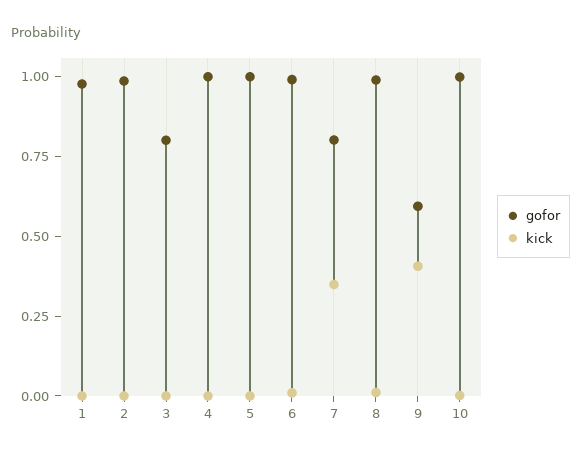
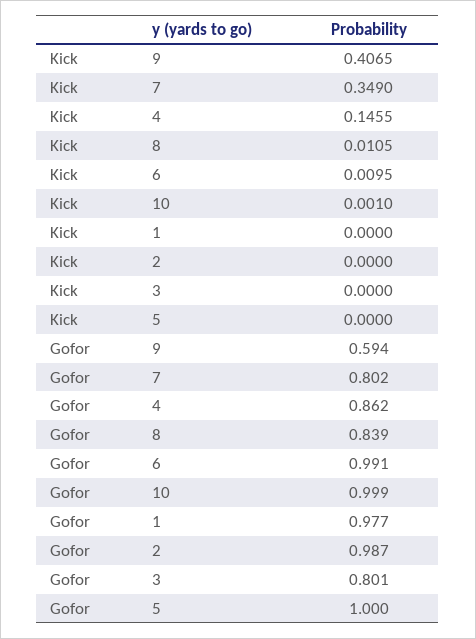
  {
    "gofor": {
      "1": 0.977,
      "2": 0.987,
      "3": 0.801,
-     "4": 1,
+     "4": 0.862,
      "5": 1,
      "6": 0.991,
      "7": 0.802,
-     "8": 1,
+     "8": 0.839,
      "9": 0.594,
      "10": 0.999
    },
    "kick": {
      "1": 0,
      "2": 0,
      "3": 0,
-     "4": 0,
+     "4": 0.1455,
      "5": 0,
      "6": 0.0095,
      "7": 0.349,
      "8": 0.0105,
      "9": 0.4065,
      "10": 0.001
    }
  }

